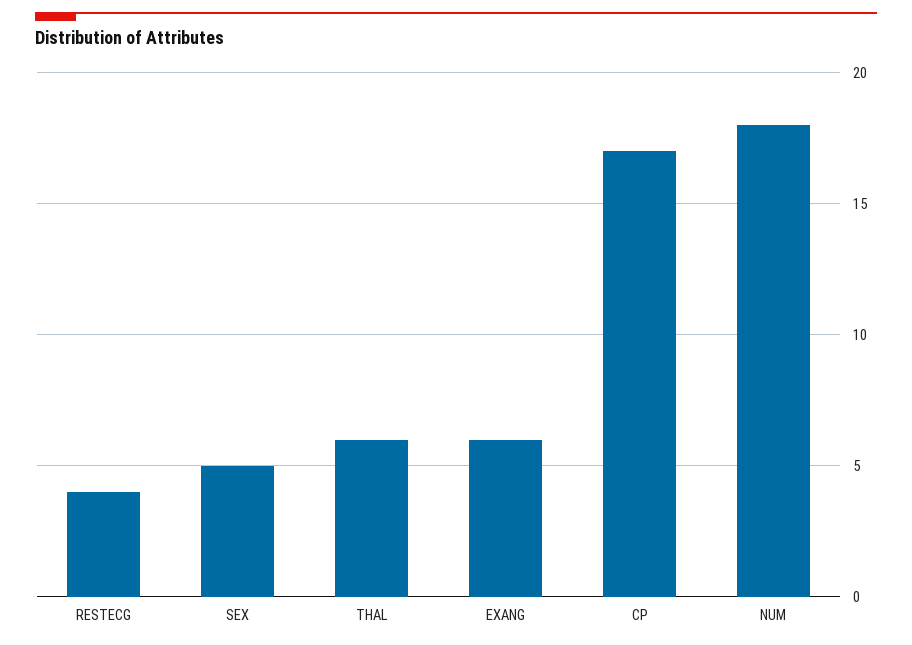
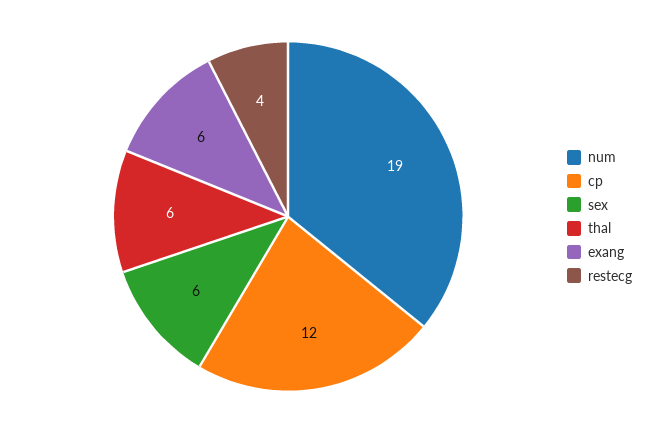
  {
    "RESTECG": 4,
-   "SEX": 5,
+   "SEX": 6,
    "THAL": 6,
    "EXANG": 6,
-   "CP": 17,
+   "CP": 12,
-   "NUM": 18
+   "NUM": 19
  }

